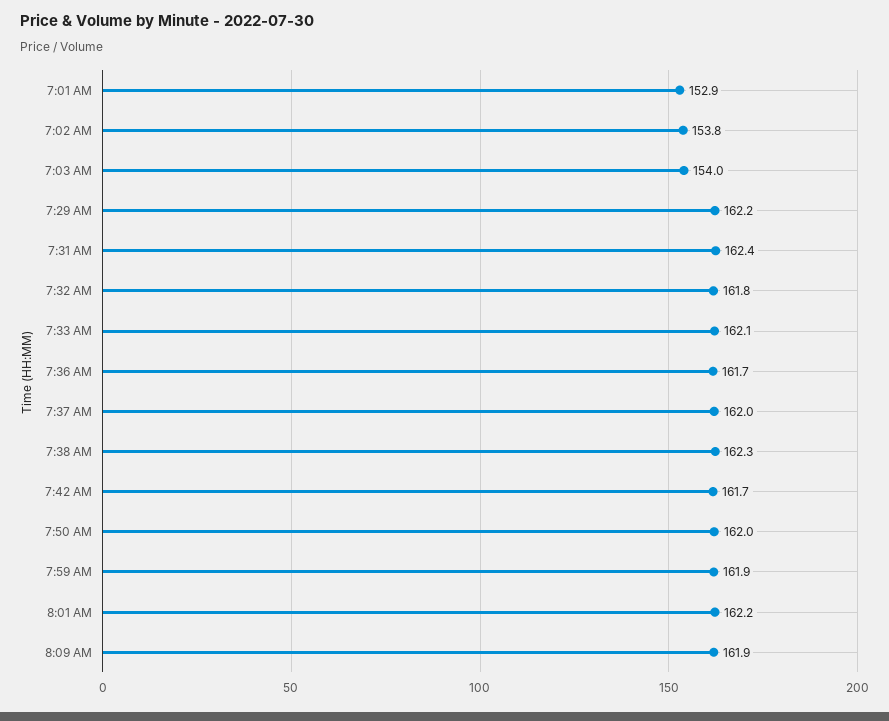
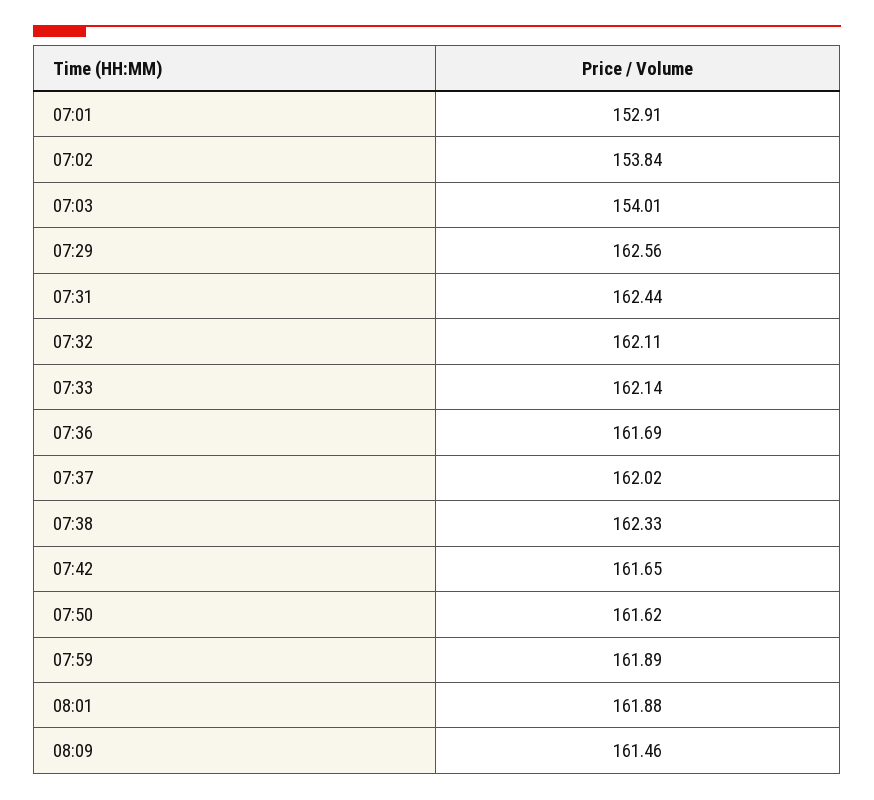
  {
    "7:01 AM": 152.91,
    "7:02 AM": 153.84,
    "7:03 AM": 154.01,
-   "7:29 AM": 162.2,
+   "7:29 AM": 162.56,
    "7:31 AM": 162.44,
-   "7:32 AM": 161.8,
+   "7:32 AM": 162.11,
    "7:33 AM": 162.14,
    "7:36 AM": 161.69,
    "7:37 AM": 162.02,
    "7:38 AM": 162.33,
    "7:42 AM": 161.65,
-   "7:50 AM": 162,
+   "7:50 AM": 161.62,
    "7:59 AM": 161.89,
-   "8:01 AM": 162.2,
+   "8:01 AM": 161.88,
-   "8:09 AM": 161.9
+   "8:09 AM": 161.46
  }

